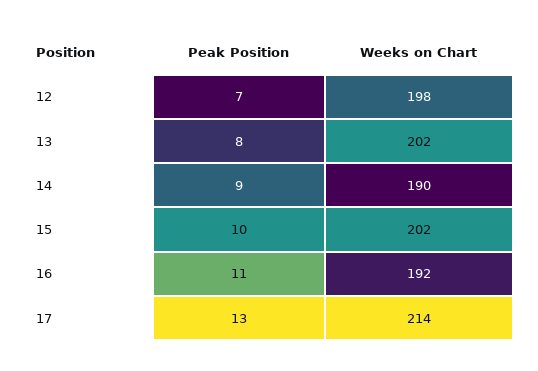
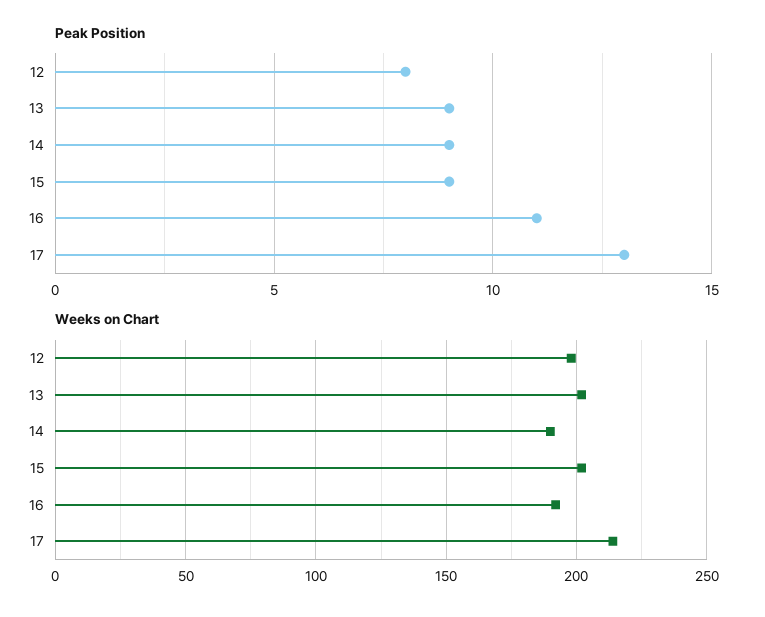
  {
    "Peak Position": {
-     "12": 7,
+     "12": 8,
-     "13": 8,
+     "13": 9,
      "14": 9,
-     "15": 10,
+     "15": 9,
      "16": 11,
      "17": 13
    },
    "Weeks on Chart": {
      "12": 198,
      "13": 202,
      "14": 190,
      "15": 202,
      "16": 192,
      "17": 214
    }
  }

